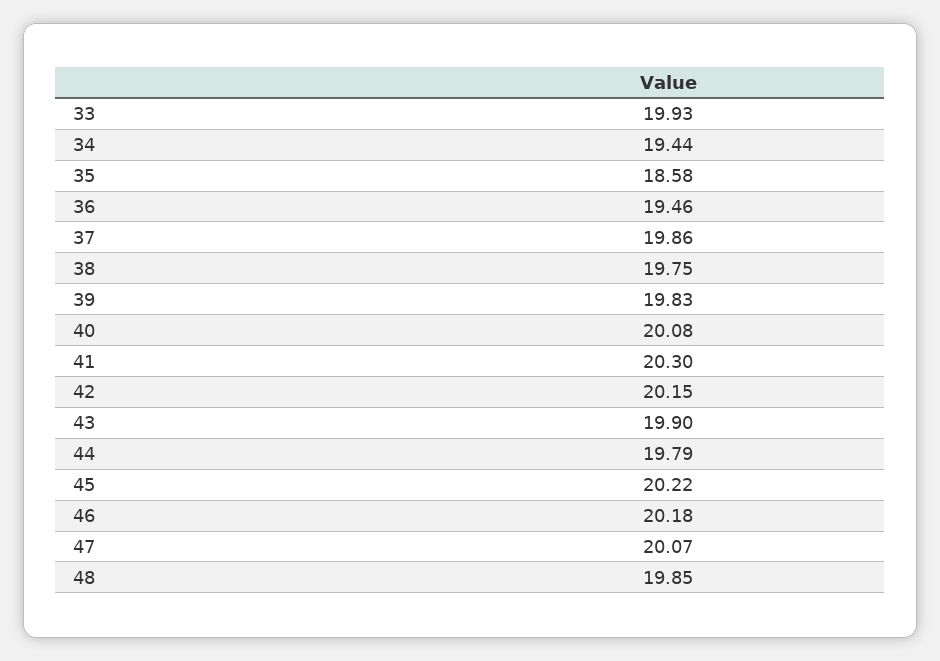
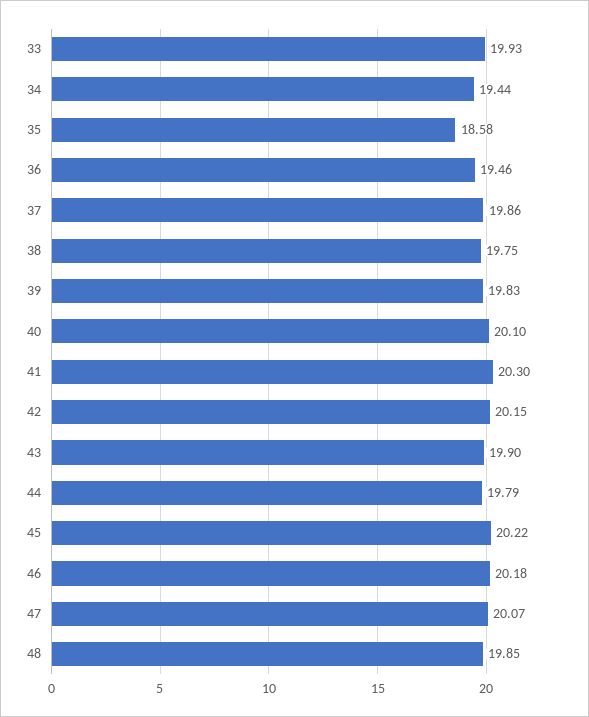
  {
    "33": 19.93,
    "34": 19.44,
    "35": 18.58,
    "36": 19.46,
    "37": 19.86,
    "38": 19.75,
    "39": 19.83,
-   "40": 20.08,
+   "40": 20.1,
    "41": 20.3,
    "42": 20.15,
    "43": 19.9,
    "44": 19.79,
    "45": 20.22,
    "46": 20.18,
    "47": 20.07,
    "48": 19.85
  }

